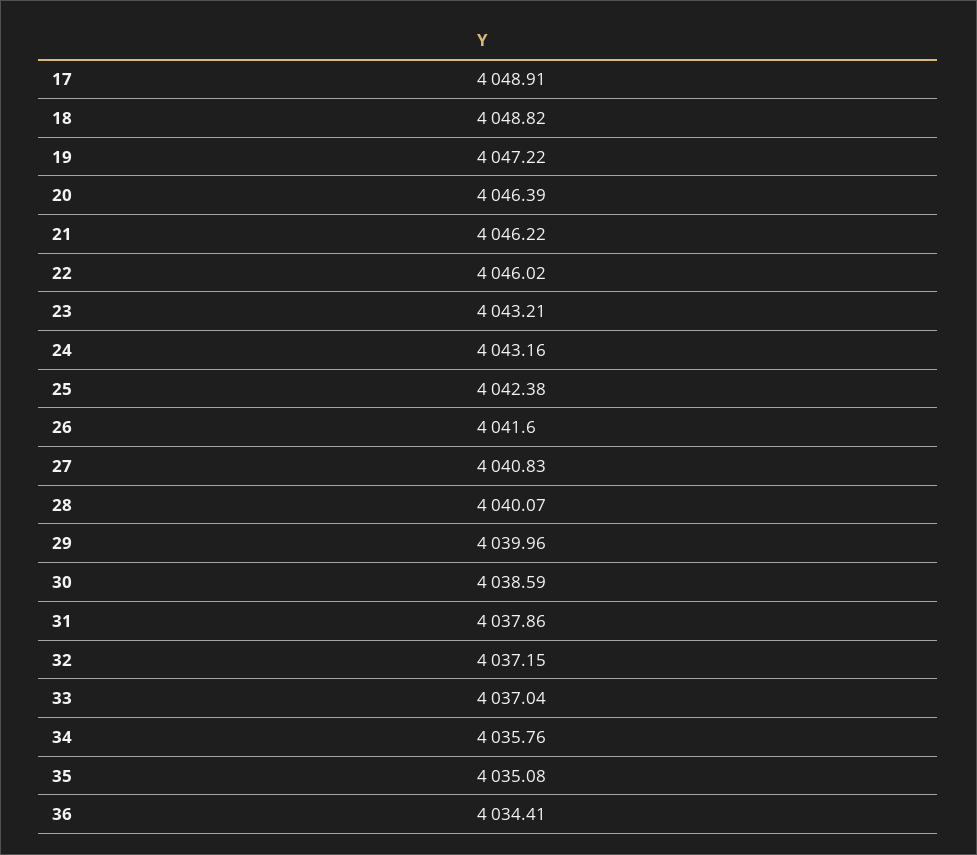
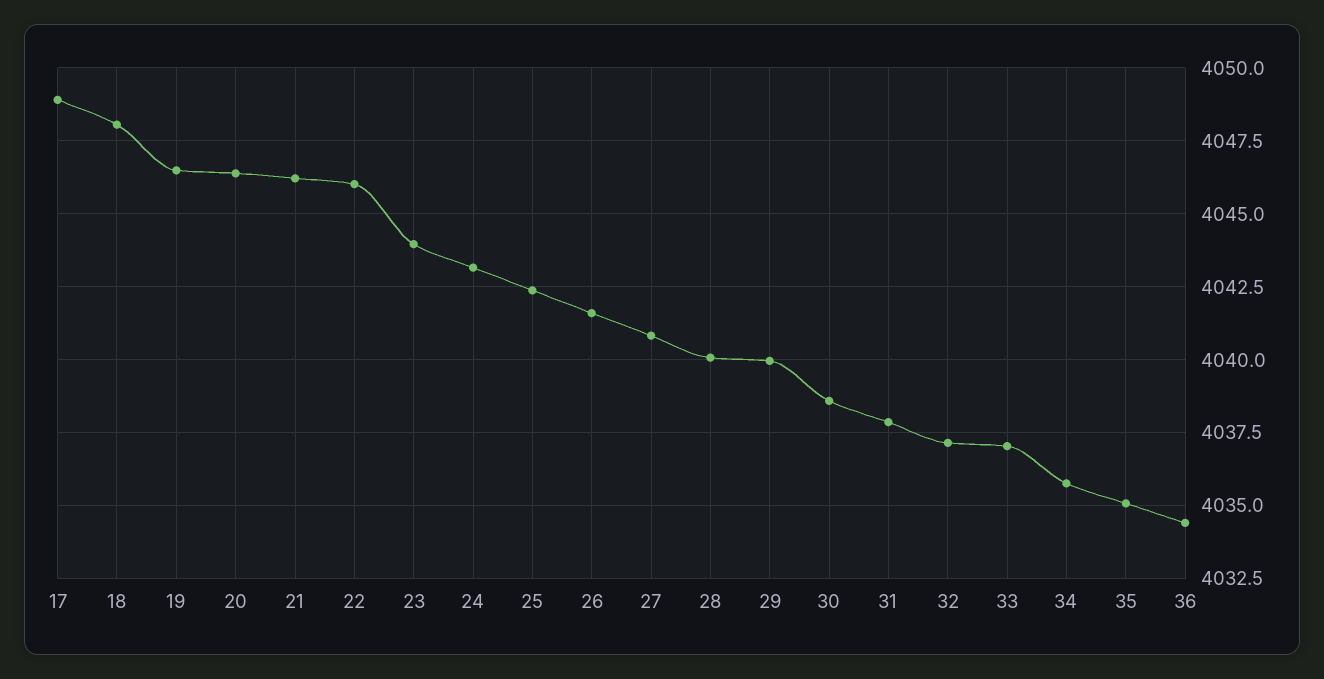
  {
    "17": 4048.91,
-   "18": 4048.82,
+   "18": 4048,
-   "19": 4047.22,
+   "19": 4046.5,
    "20": 4046.39,
    "21": 4046.22,
    "22": 4046.02,
-   "23": 4043.21,
+   "23": 4044,
    "24": 4043.16,
    "25": 4042.38,
    "26": 4041.6,
    "27": 4040.83,
    "28": 4040.07,
    "29": 4039.96,
    "30": 4038.59,
    "31": 4037.86,
    "32": 4037.15,
    "33": 4037.04,
    "34": 4035.76,
    "35": 4035.08,
    "36": 4034.41
  }

